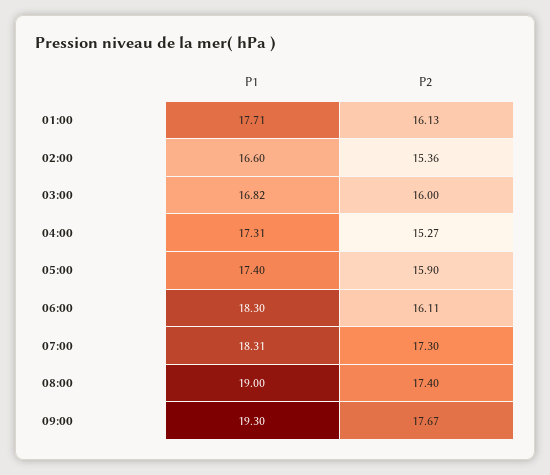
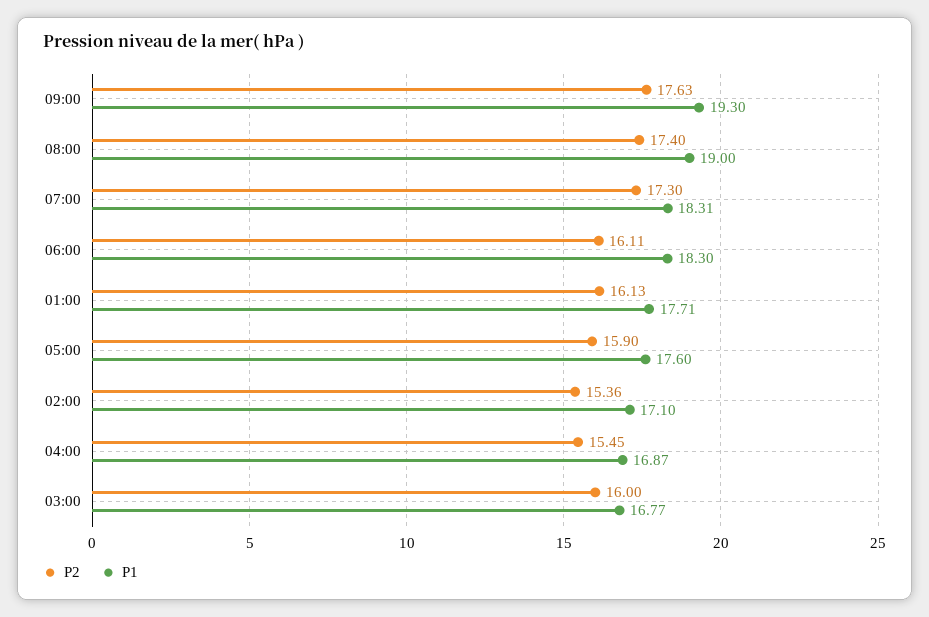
  {
    "P1": {
      "01:00": 17.71,
-     "02:00": 16.6,
+     "02:00": 17.1,
-     "03:00": 16.82,
+     "03:00": 16.77,
-     "04:00": 17.31,
+     "04:00": 16.87,
-     "05:00": 17.4,
+     "05:00": 17.6,
      "06:00": 18.3,
      "07:00": 18.31,
      "08:00": 19,
      "09:00": 19.3
    },
    "P2": {
      "01:00": 16.13,
      "02:00": 15.36,
      "03:00": 16,
-     "04:00": 15.27,
+     "04:00": 15.45,
      "05:00": 15.9,
      "06:00": 16.11,
      "07:00": 17.3,
      "08:00": 17.4,
-     "09:00": 17.67
+     "09:00": 17.63
    }
  }

